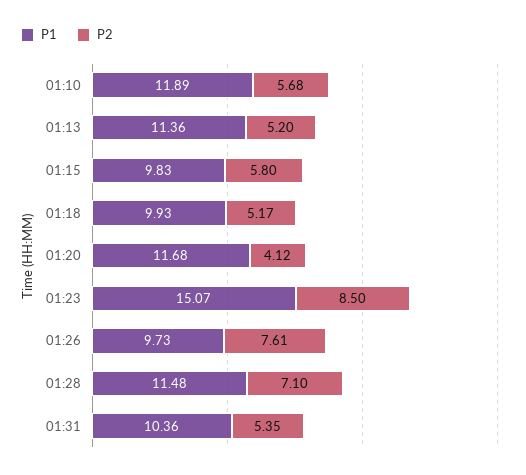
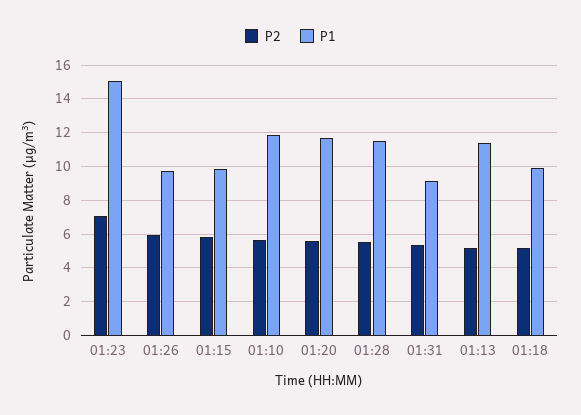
  {
    "P1": {
      "01:10": 11.89,
      "01:13": 11.36,
      "01:15": 9.83,
      "01:18": 9.93,
      "01:20": 11.68,
      "01:23": 15.07,
      "01:26": 9.73,
      "01:28": 11.48,
-     "01:31": 10.36
+     "01:31": 9
    },
    "P2": {
      "01:10": 5.68,
      "01:13": 5.2,
      "01:15": 5.8,
      "01:18": 5.17,
-     "01:20": 4.12,
+     "01:20": 5.5,
-     "01:23": 8.5,
+     "01:23": 7,
-     "01:26": 7.61,
+     "01:26": 6,
-     "01:28": 7.1,
+     "01:28": 5.5,
      "01:31": 5.35
    }
  }

